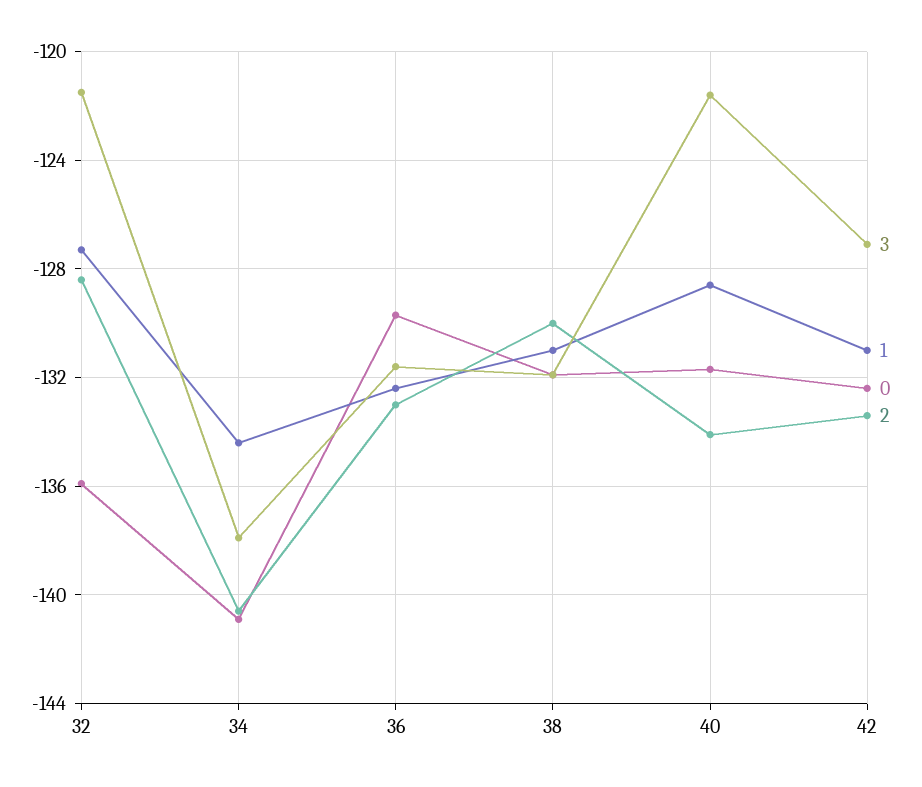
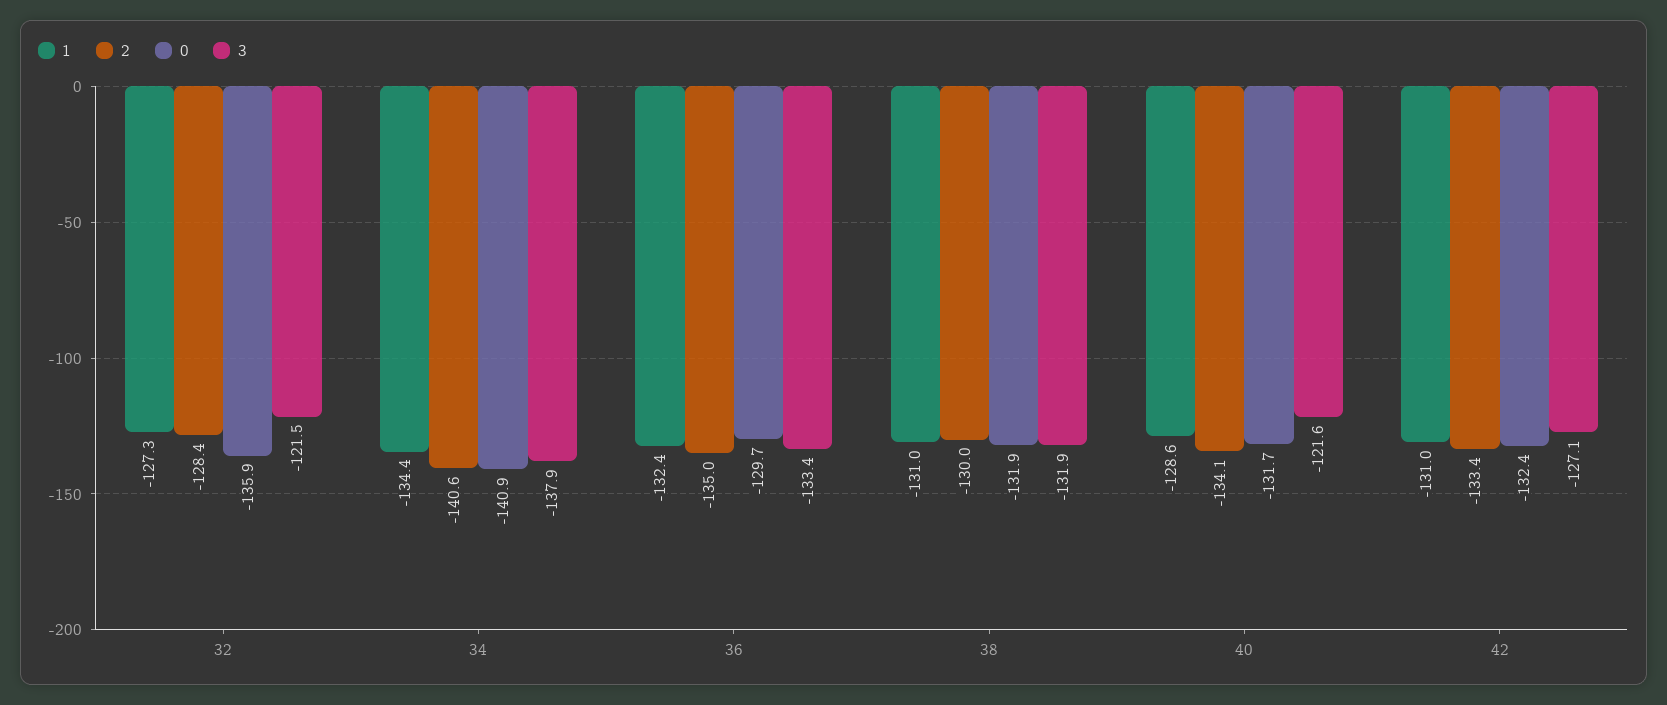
  {
    "3": {
      "32": -121.5,
      "34": -137.9,
-     "36": -131.5,
+     "36": -133.4,
      "38": -131.9,
      "40": -121.6,
      "42": -127.1
    },
    "1": {
      "32": -127.3,
      "34": -134.4,
      "36": -132.4,
      "38": -131,
      "40": -128.6,
      "42": -131
    },
    "0": {
      "32": -135.9,
      "34": -140.9,
      "36": -129.7,
      "38": -131.9,
      "40": -131.7,
      "42": -132.4
    },
    "2": {
      "32": -128.4,
      "34": -140.6,
-     "36": -133,
+     "36": -135,
      "38": -130,
      "40": -134.1,
      "42": -133.4
    }
  }

